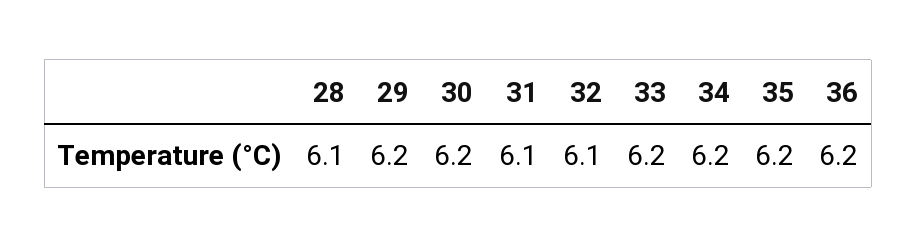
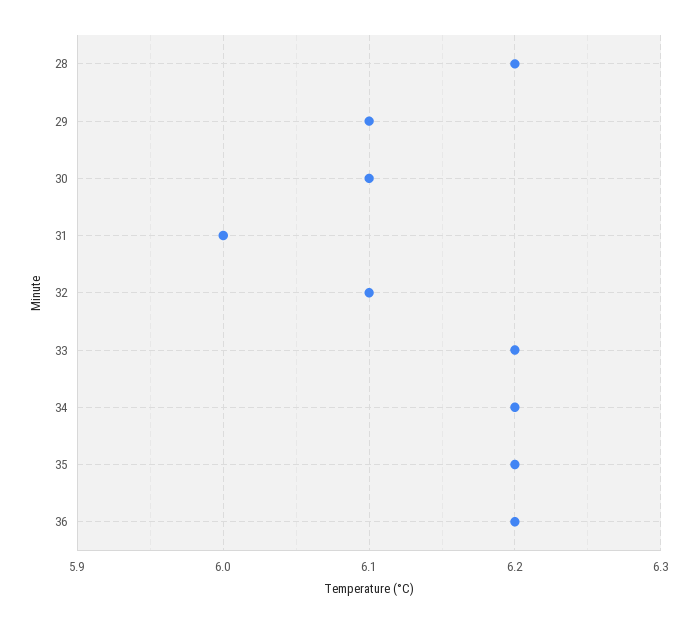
  {
-   "28": 6.1,
+   "28": 6.2,
-   "29": 6.2,
+   "29": 6.1,
-   "30": 6.2,
+   "30": 6.1,
-   "31": 6.1,
+   "31": 6,
    "32": 6.1,
    "33": 6.2,
    "34": 6.2,
    "35": 6.2,
    "36": 6.2
  }

